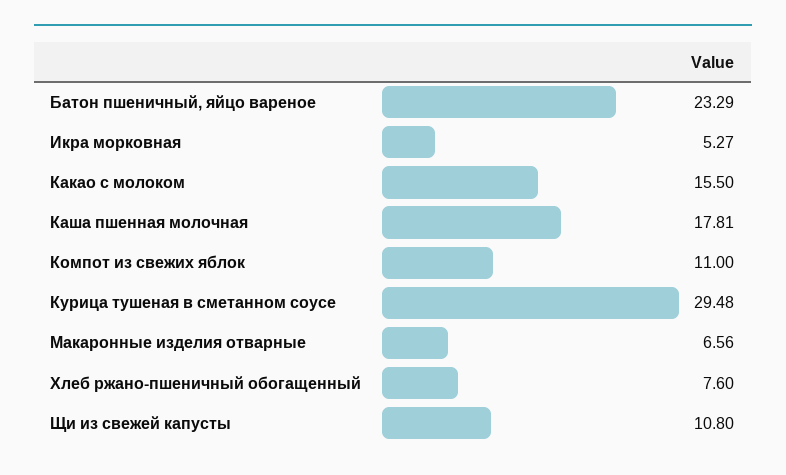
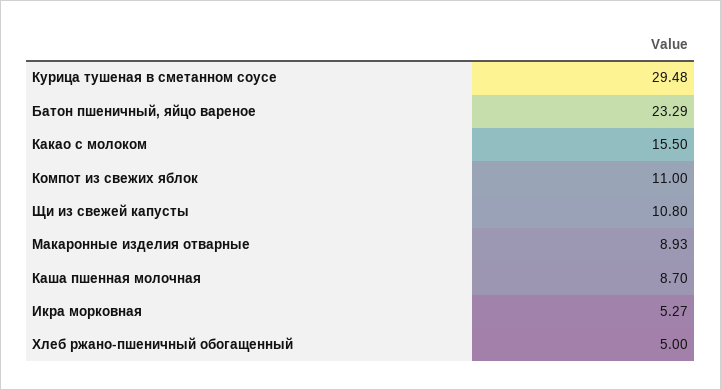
  {
    "Батон пшеничный, яйцо вареное": 23.29,
    "Икра морковная": 5.27,
    "Какао с молоком": 15.5,
-   "Каша пшенная молочная": 17.81,
+   "Каша пшенная молочная": 8.7,
    "Компот из свежих яблок": 11,
    "Курица тушеная в сметанном соусе": 29.48,
-   "Макаронные изделия отварные": 6.56,
+   "Макаронные изделия отварные": 8.93,
-   "Хлеб ржано-пшеничный обогащенный": 7.6,
+   "Хлеб ржано-пшеничный обогащенный": 5,
    "Щи из свежей капусты": 10.8
  }

